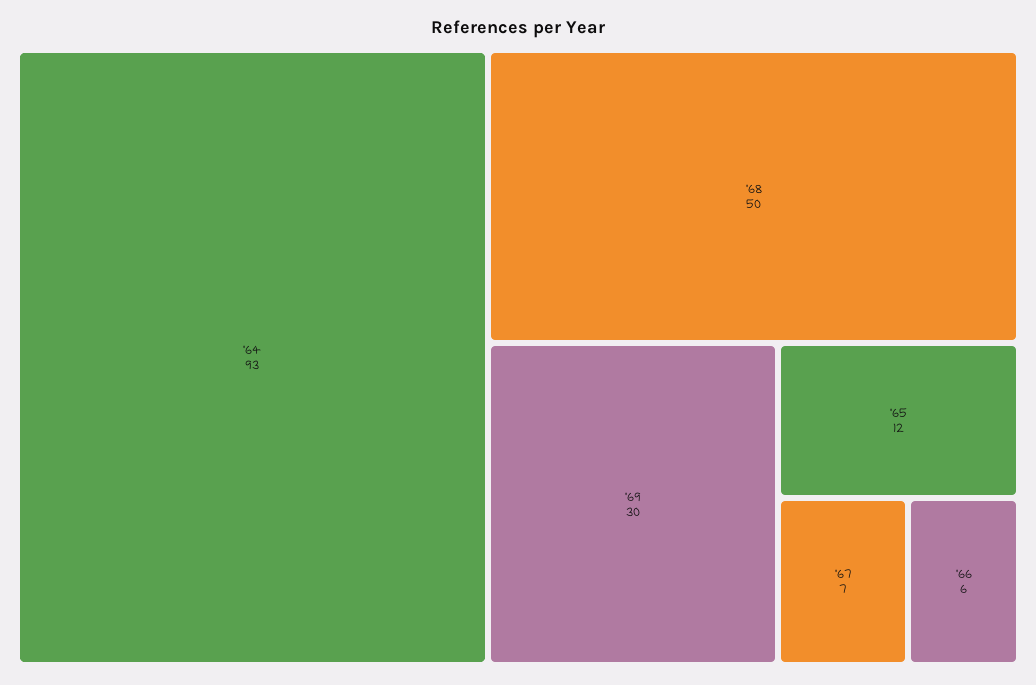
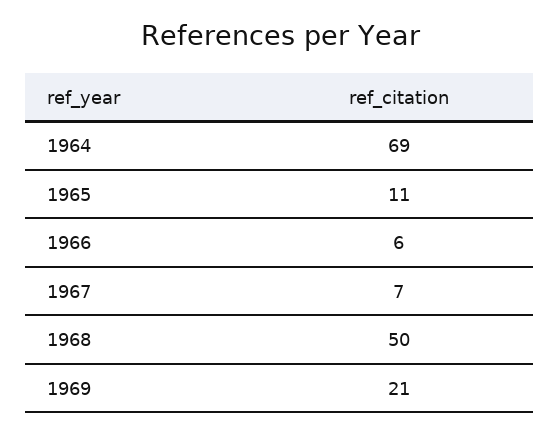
  {
-   "'64": 93,
+   "'64": 69,
    "'68": 50,
-   "'69": 30,
+   "'69": 21,
-   "'65": 12,
+   "'65": 11,
    "'67": 7,
    "'66": 6
  }

